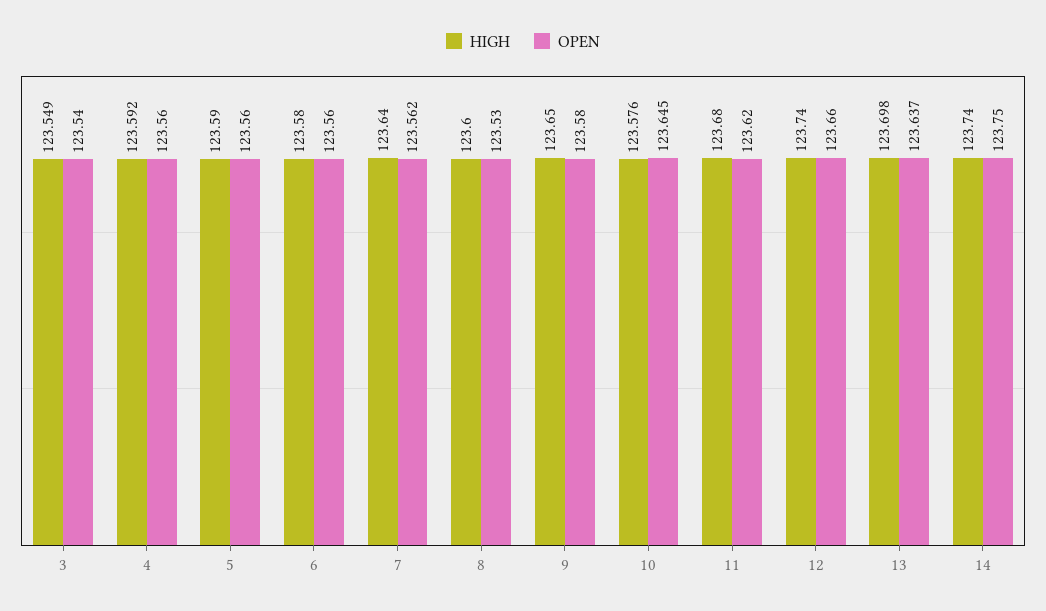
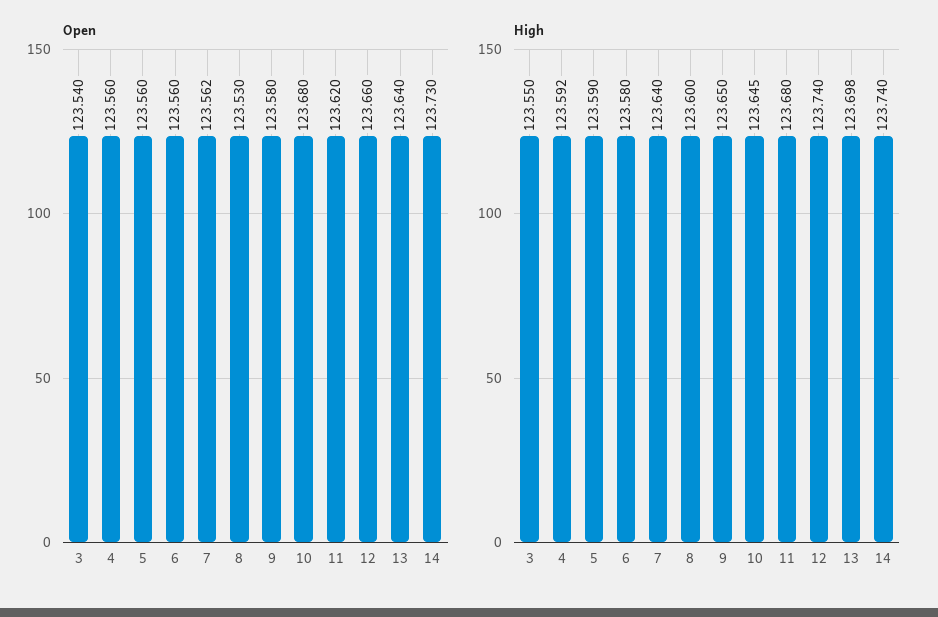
  {
    "HIGH": {
-     "3": 123.549,
+     "3": 123.55,
      "4": 123.592,
      "5": 123.59,
      "6": 123.58,
      "7": 123.64,
      "8": 123.6,
      "9": 123.65,
-     "10": 123.576,
+     "10": 123.645,
      "11": 123.68,
      "12": 123.74,
      "13": 123.698,
      "14": 123.74
    },
    "OPEN": {
      "3": 123.54,
      "4": 123.56,
      "5": 123.56,
      "6": 123.56,
      "7": 123.562,
      "8": 123.53,
      "9": 123.58,
-     "10": 123.645,
+     "10": 123.68,
      "11": 123.62,
      "12": 123.66,
-     "13": 123.637,
+     "13": 123.64,
-     "14": 123.75
+     "14": 123.73
    }
  }

